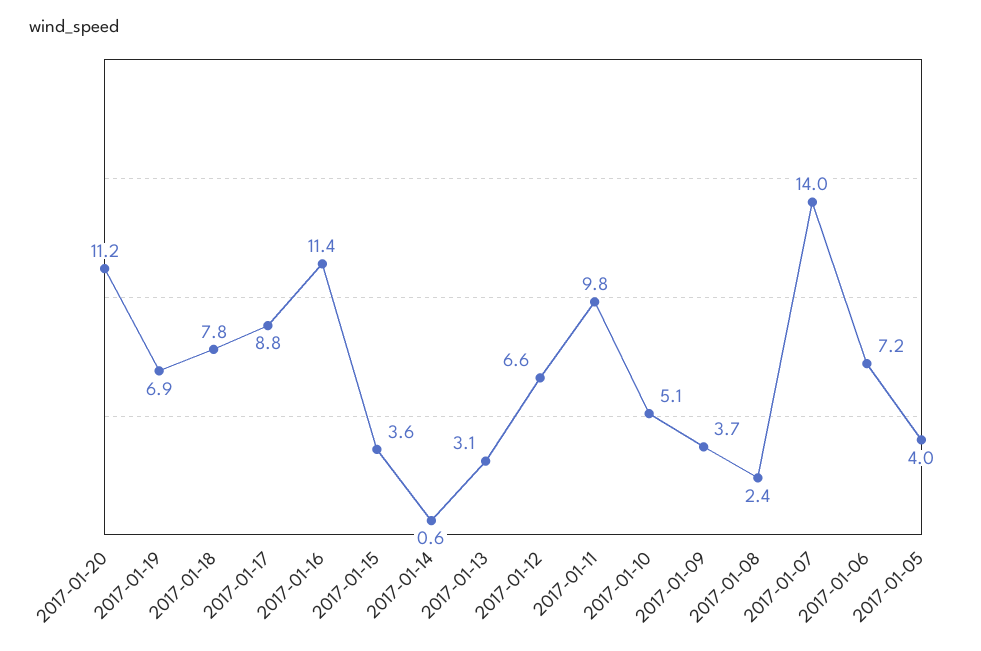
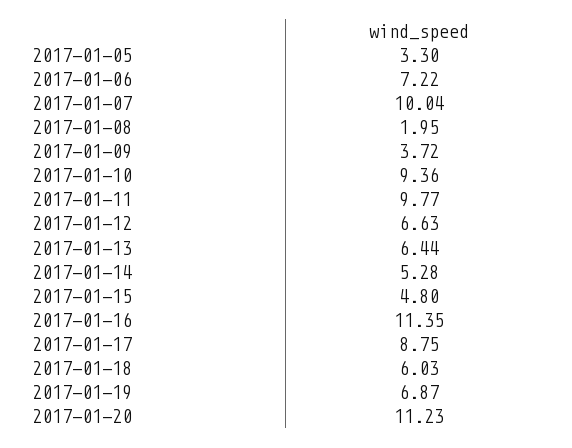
  {
    "2017-01-20": 11.23,
    "2017-01-19": 6.87,
-   "2017-01-18": 7.8,
+   "2017-01-18": 6.03,
    "2017-01-17": 8.75,
    "2017-01-16": 11.35,
-   "2017-01-15": 3.6,
+   "2017-01-15": 4.8,
-   "2017-01-14": 0.6,
+   "2017-01-14": 5.28,
-   "2017-01-13": 3.1,
+   "2017-01-13": 6.44,
    "2017-01-12": 6.63,
    "2017-01-11": 9.77,
-   "2017-01-10": 5.1,
+   "2017-01-10": 9.36,
    "2017-01-09": 3.72,
-   "2017-01-08": 2.4,
+   "2017-01-08": 1.95,
-   "2017-01-07": 14,
+   "2017-01-07": 10.04,
    "2017-01-06": 7.22,
-   "2017-01-05": 4
+   "2017-01-05": 3.3
  }

